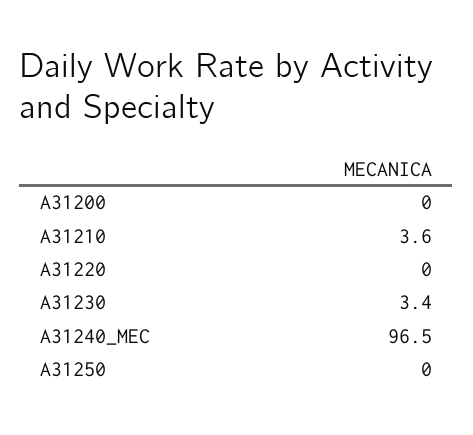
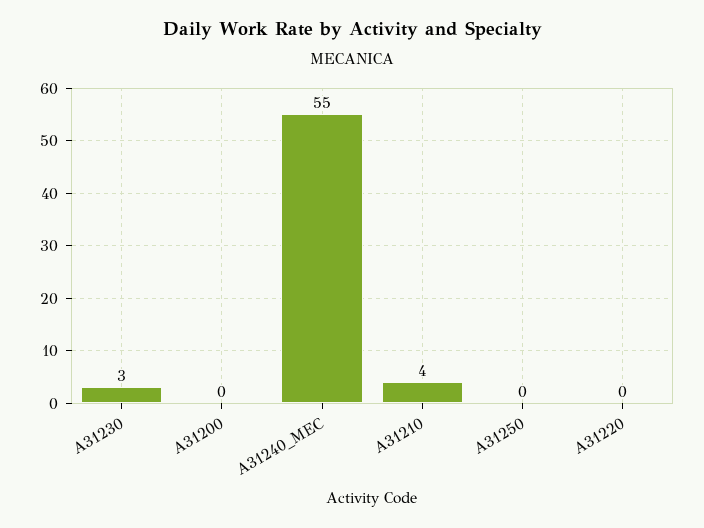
  {
    "A31200": 0,
    "A31210": 3.6,
    "A31220": 0,
    "A31230": 3.4,
-   "A31240_MEC": 96.5,
+   "A31240_MEC": 55,
    "A31250": 0
  }

